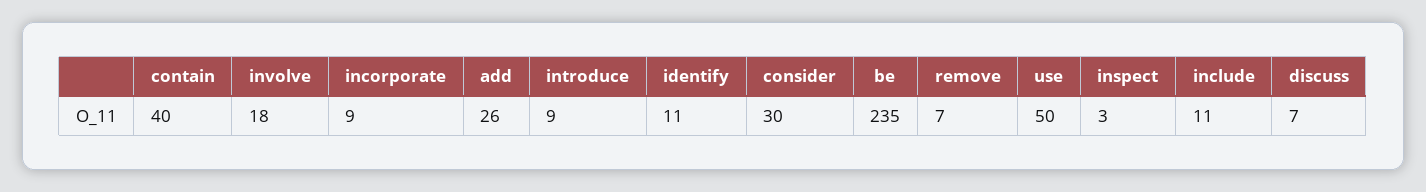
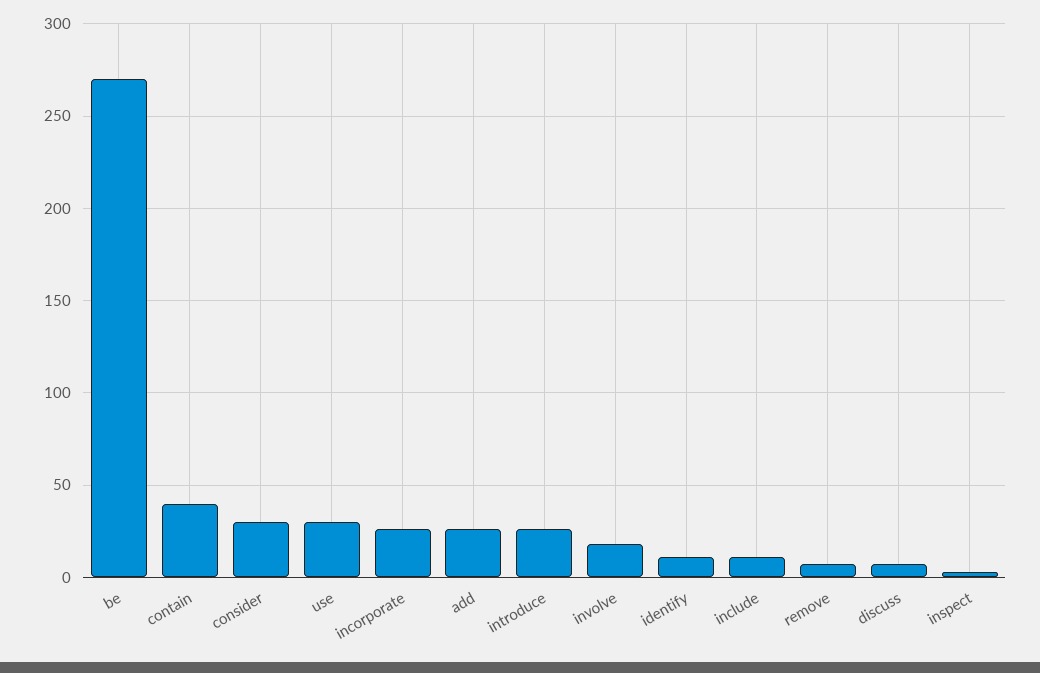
  {
    "contain": 40,
    "involve": 18,
-   "incorporate": 9,
+   "incorporate": 25,
    "add": 26,
-   "introduce": 9,
+   "introduce": 25,
    "identify": 11,
    "consider": 30,
-   "be": 235,
+   "be": 270,
    "remove": 7,
-   "use": 50,
+   "use": 30,
    "inspect": 3,
    "include": 11,
    "discuss": 7
  }

